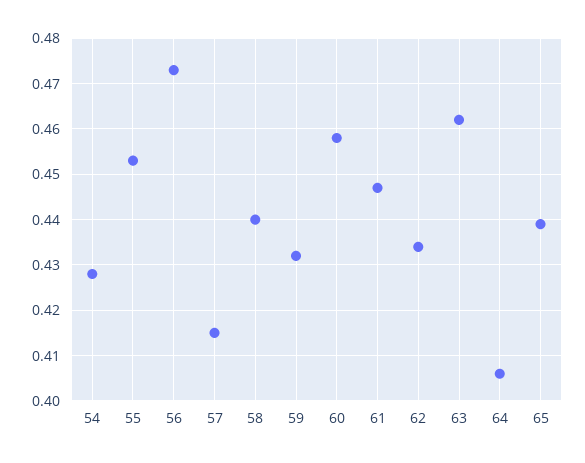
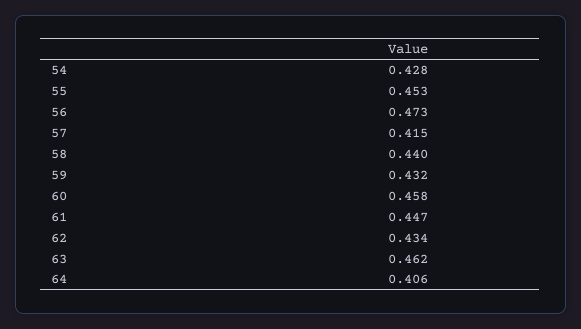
  {
    "54": 0.428,
    "55": 0.453,
    "56": 0.473,
    "57": 0.415,
    "58": 0.44,
    "59": 0.432,
    "60": 0.458,
    "61": 0.447,
    "62": 0.434,
    "63": 0.462,
-   "64": 0.406,
+   "64": 0.406
-   "65": 0.44
  }

